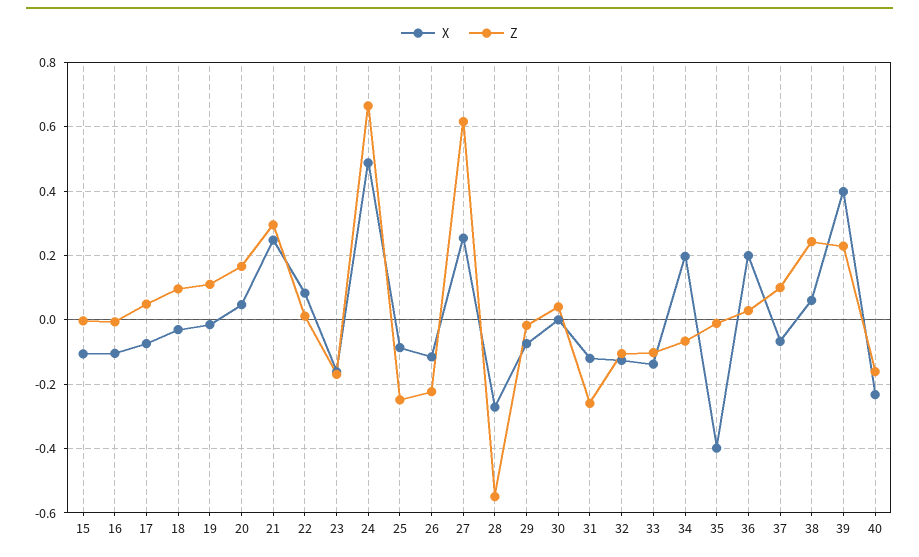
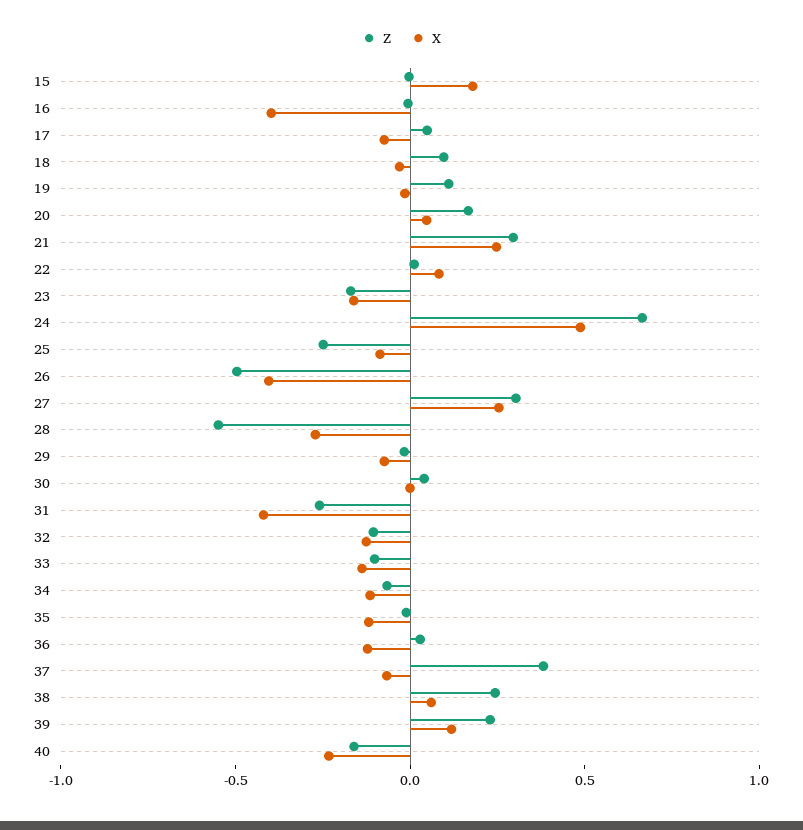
  {
    "X": {
-     "15": -0.1,
+     "15": 0.2,
-     "16": -0.1,
+     "16": -0.4,
      "17": -0.08,
      "18": -0.04,
      "19": -0.02,
      "20": 0.04,
      "21": 0.24,
      "22": 0.08,
      "23": -0.16,
      "24": 0.48,
      "25": -0.08,
-     "26": -0.12,
+     "26": -0.4,
      "27": 0.26,
      "28": -0.28,
      "29": -0.08,
      "30": 0,
-     "31": -0.12,
+     "31": -0.4,
      "32": -0.12,
      "33": -0.14,
-     "34": 0.2,
+     "34": -0.1,
-     "35": -0.4,
+     "35": -0.1,
-     "36": 0.2,
+     "36": -0.1,
      "37": -0.06,
      "38": 0.06,
-     "39": 0.4,
+     "39": 0.1,
      "40": -0.24
    },
    "Z": {
      "15": 0,
      "16": 0,
      "17": 0.04,
      "18": 0.1,
      "19": 0.12,
      "20": 0.16,
      "21": 0.3,
      "22": 0.02,
      "23": -0.16,
      "24": 0.66,
      "25": -0.24,
-     "26": -0.22,
+     "26": -0.5,
-     "27": 0.62,
+     "27": 0.3,
      "28": -0.54,
      "29": -0.02,
      "30": 0.04,
      "31": -0.26,
      "32": -0.1,
      "33": -0.1,
      "34": -0.06,
      "35": -0.02,
      "36": 0.02,
-     "37": 0.1,
+     "37": 0.4,
      "38": 0.24,
      "39": 0.22,
      "40": -0.16
    }
  }

